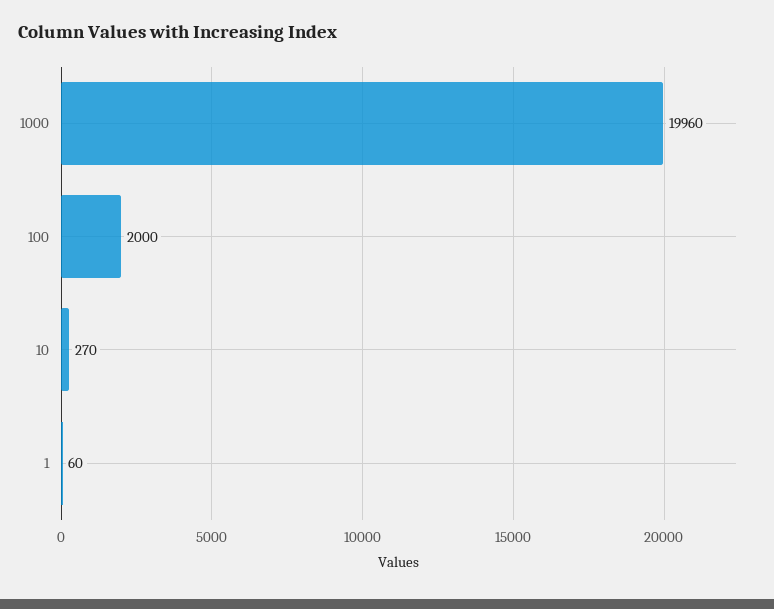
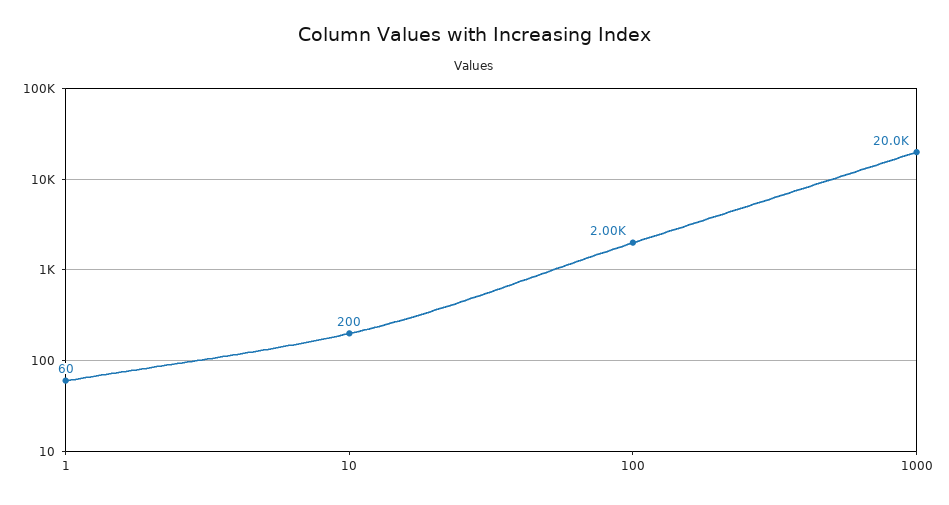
  {
    "1000": 19960,
    "100": 2000,
-   "10": 270,
+   "10": 200,
    "1": 60
  }

